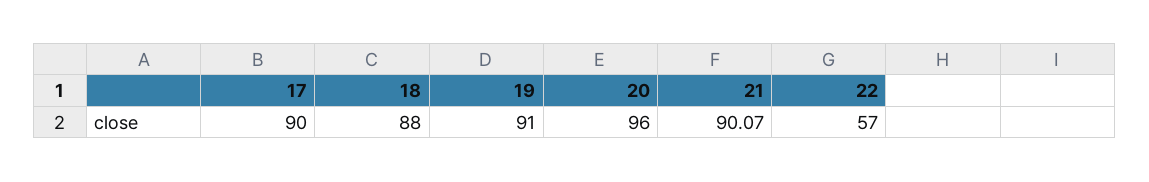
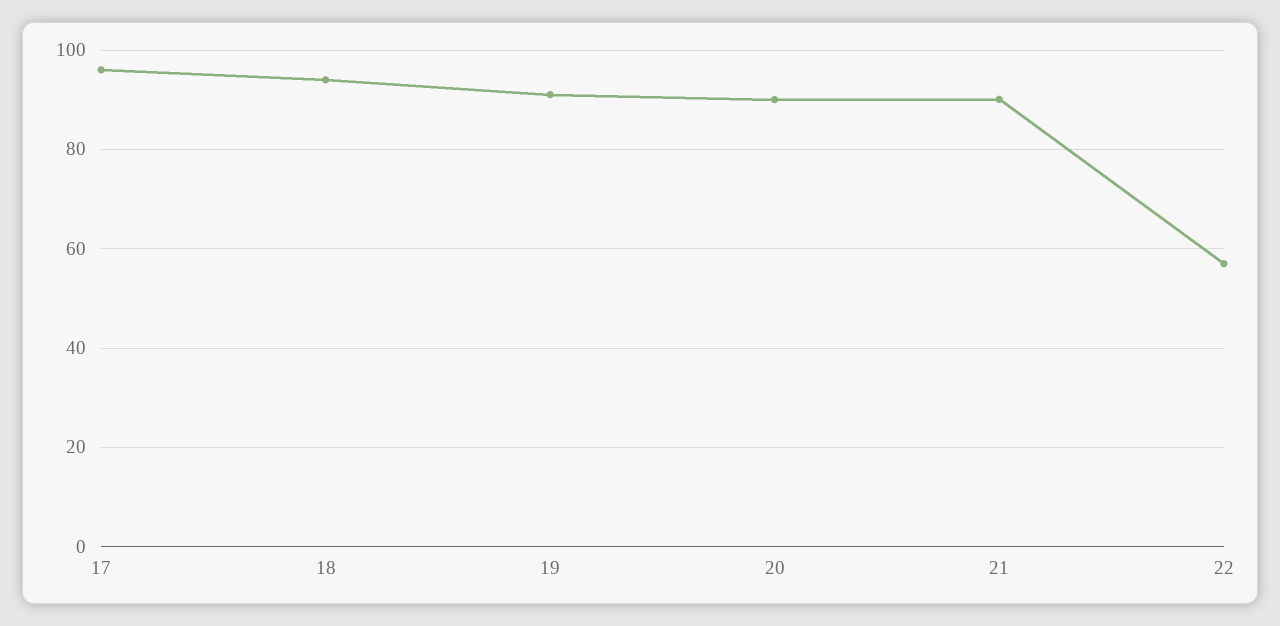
  {
-   "17": 90,
+   "17": 96,
-   "18": 88,
+   "18": 94,
    "19": 91,
-   "20": 96,
+   "20": 90,
    "21": 90.07,
    "22": 57
  }

